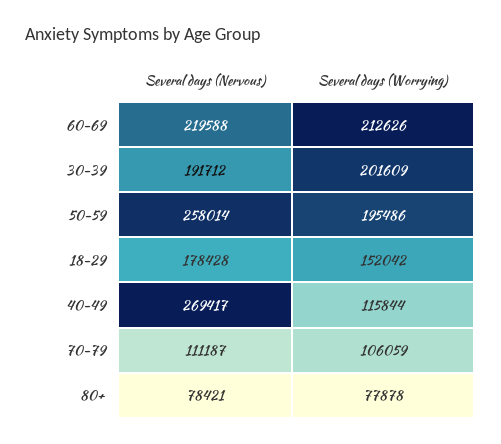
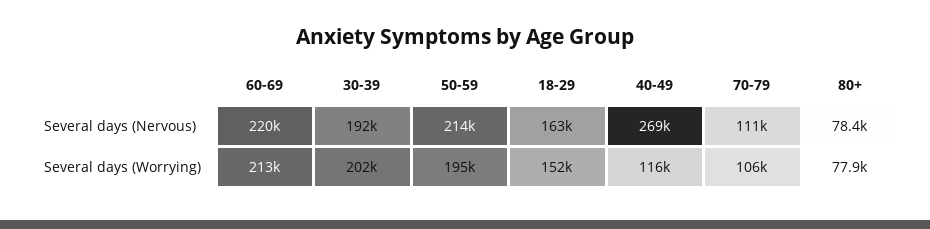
  {
    "Several days (Nervous)": {
      "60-69": 219588,
      "30-39": 191712,
-     "50-59": 258014,
+     "50-59": 214000,
-     "18-29": 178428,
+     "18-29": 163000,
      "40-49": 269417,
      "70-79": 111187,
      "80+": 78421
    },
    "Several days (Worrying)": {
      "60-69": 212626,
      "30-39": 201609,
      "50-59": 195486,
      "18-29": 152042,
      "40-49": 115844,
      "70-79": 106059,
      "80+": 77878
    }
  }

